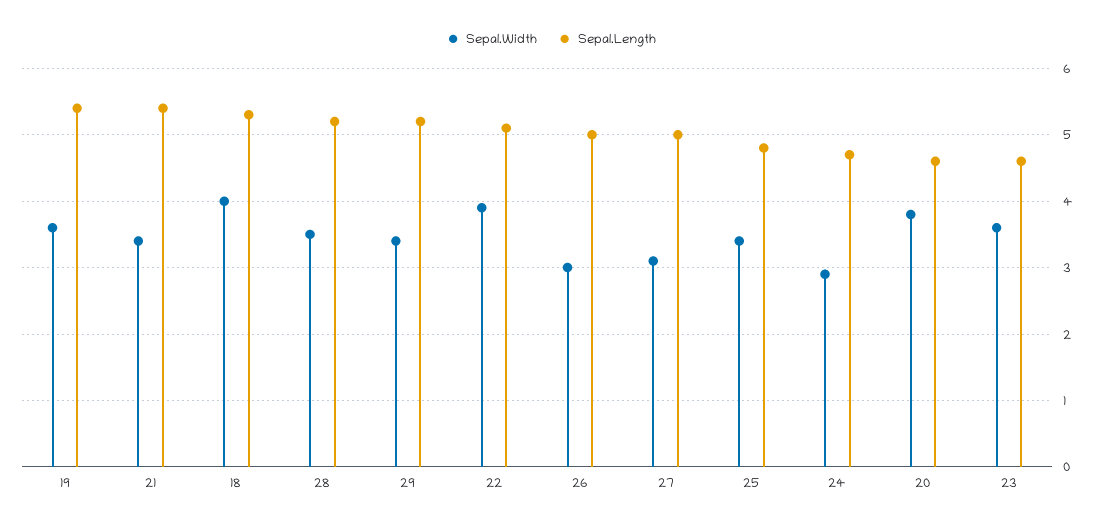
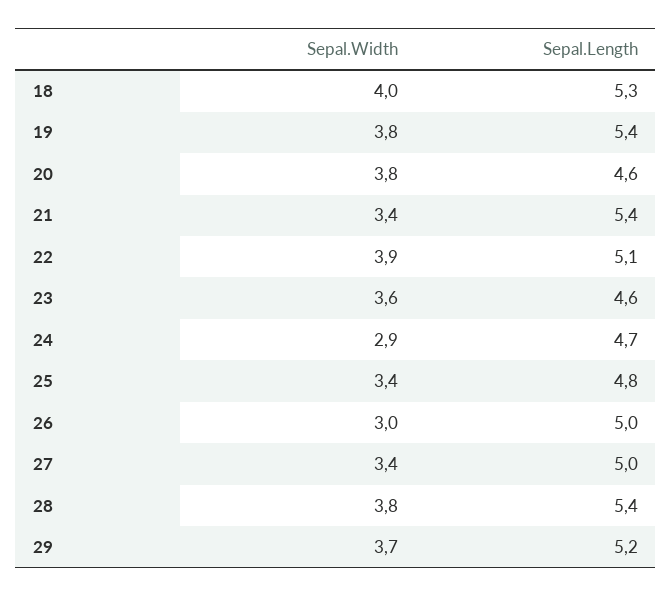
  {
    "Sepal.Width": {
-     "19": 3.6,
+     "19": 3.8,
      "21": 3.4,
      "18": 4,
-     "28": 3.5,
+     "28": 3.8,
-     "29": 3.4,
+     "29": 3.7,
      "22": 3.9,
      "26": 3,
-     "27": 3.1,
+     "27": 3.4,
      "25": 3.4,
      "24": 2.9,
      "20": 3.8,
      "23": 3.6
    },
    "Sepal.Length": {
      "19": 5.4,
      "21": 5.4,
      "18": 5.3,
-     "28": 5.2,
+     "28": 5.4,
      "29": 5.2,
      "22": 5.1,
      "26": 5,
      "27": 5,
      "25": 4.8,
      "24": 4.7,
      "20": 4.6,
      "23": 4.6
    }
  }

